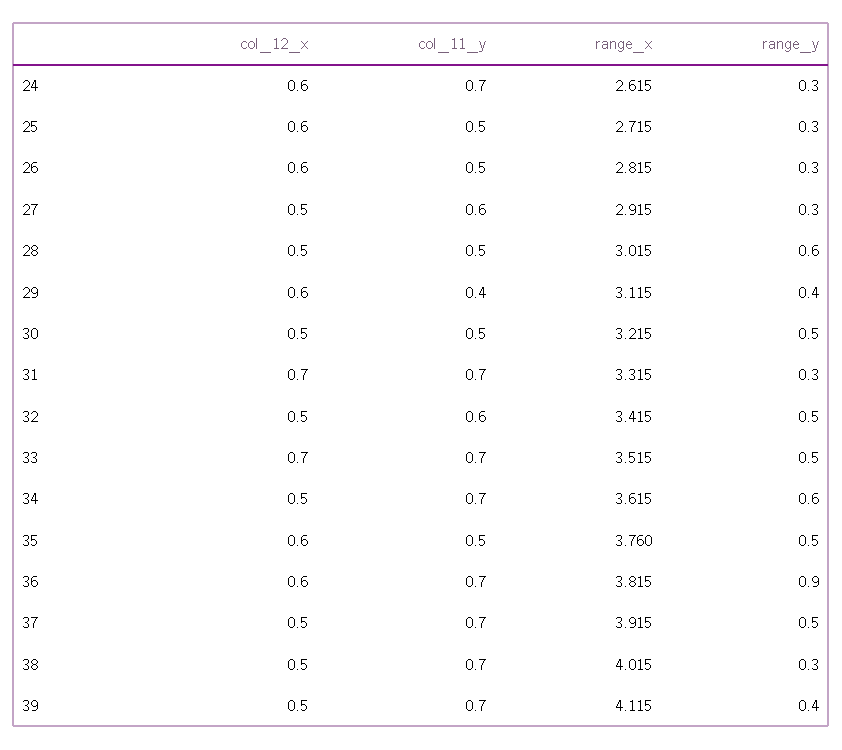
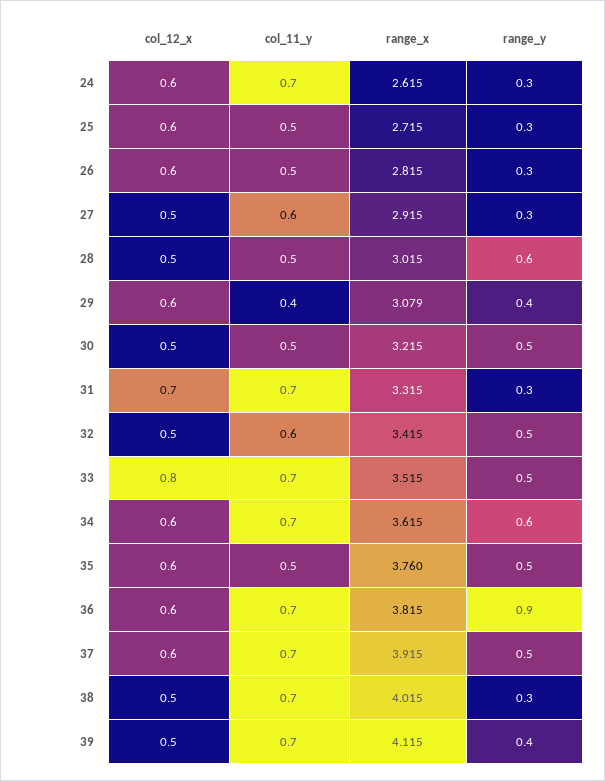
  {
    "col_12_x": {
      "24": 0.6,
      "25": 0.6,
      "26": 0.6,
      "27": 0.5,
      "28": 0.5,
      "29": 0.6,
      "30": 0.5,
      "31": 0.7,
      "32": 0.5,
-     "33": 0.7,
+     "33": 0.8,
-     "34": 0.5,
+     "34": 0.6,
      "35": 0.6,
      "36": 0.6,
-     "37": 0.5,
+     "37": 0.6,
      "38": 0.5,
      "39": 0.5
    },
    "col_11_y": {
      "24": 0.7,
      "25": 0.5,
      "26": 0.5,
      "27": 0.6,
      "28": 0.5,
      "29": 0.4,
      "30": 0.5,
      "31": 0.7,
      "32": 0.6,
      "33": 0.7,
      "34": 0.7,
      "35": 0.5,
      "36": 0.7,
      "37": 0.7,
      "38": 0.7,
      "39": 0.7
    },
    "range_x": {
      "24": 2.615,
      "25": 2.715,
      "26": 2.815,
      "27": 2.915,
      "28": 3.015,
-     "29": 3.115,
+     "29": 3.079,
      "30": 3.215,
      "31": 3.315,
      "32": 3.415,
      "33": 3.515,
      "34": 3.615,
      "35": 3.76,
      "36": 3.815,
      "37": 3.915,
      "38": 4.015,
      "39": 4.115
    },
    "range_y": {
      "24": 0.3,
      "25": 0.3,
      "26": 0.3,
      "27": 0.3,
      "28": 0.6,
      "29": 0.4,
      "30": 0.5,
      "31": 0.3,
      "32": 0.5,
      "33": 0.5,
      "34": 0.6,
      "35": 0.5,
      "36": 0.9,
      "37": 0.5,
      "38": 0.3,
      "39": 0.4
    }
  }

